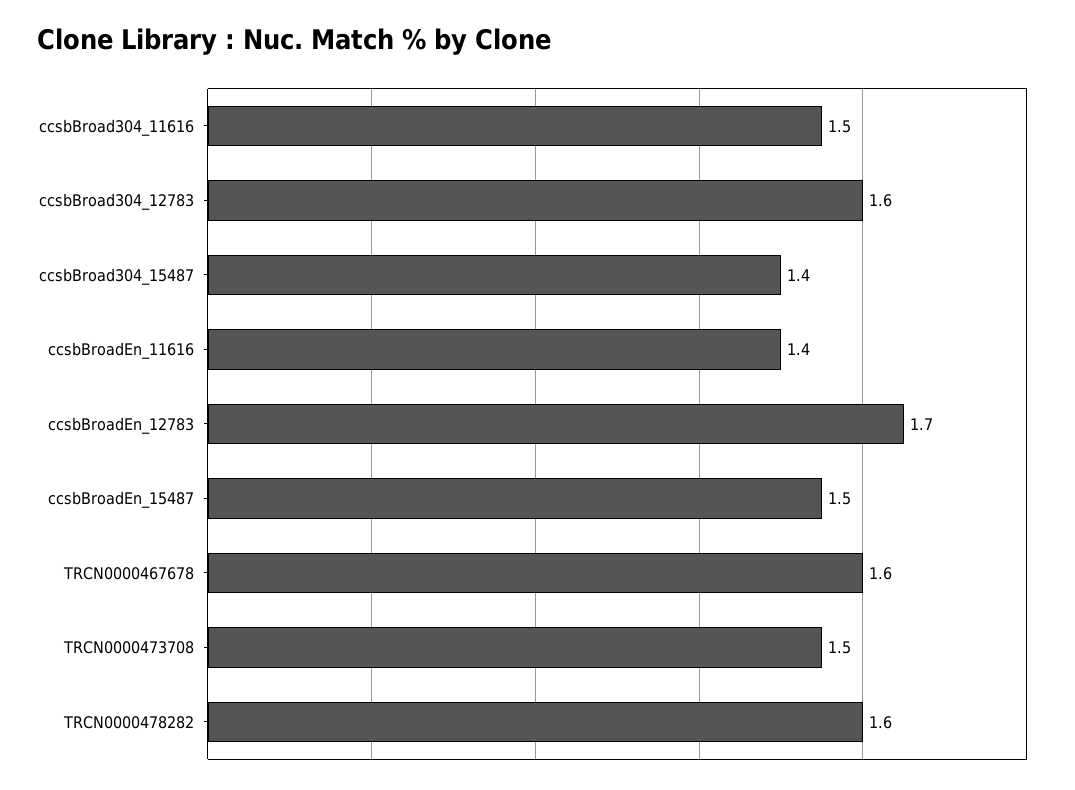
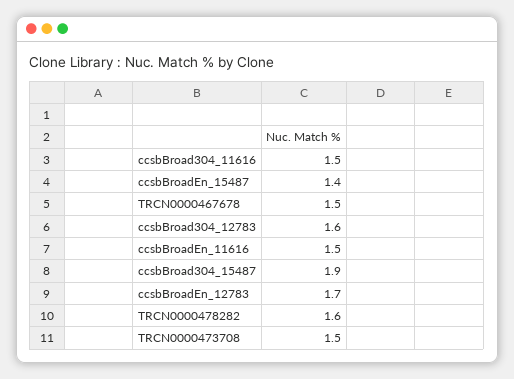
  {
    "ccsbBroad304_11616": 1.5,
    "ccsbBroad304_12783": 1.6,
-   "ccsbBroad304_15487": 1.4,
+   "ccsbBroad304_15487": 1.9,
-   "ccsbBroadEn_11616": 1.4,
+   "ccsbBroadEn_11616": 1.5,
    "ccsbBroadEn_12783": 1.7,
-   "ccsbBroadEn_15487": 1.5,
+   "ccsbBroadEn_15487": 1.4,
-   "TRCN0000467678": 1.6,
+   "TRCN0000467678": 1.5,
    "TRCN0000473708": 1.5,
    "TRCN0000478282": 1.6
  }

